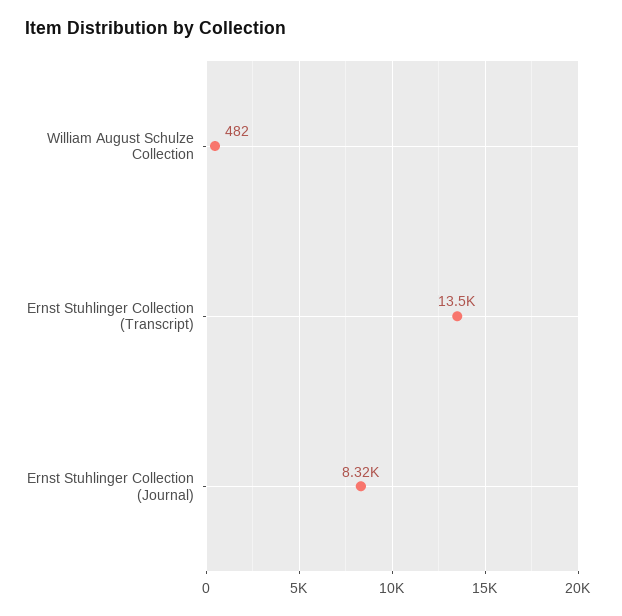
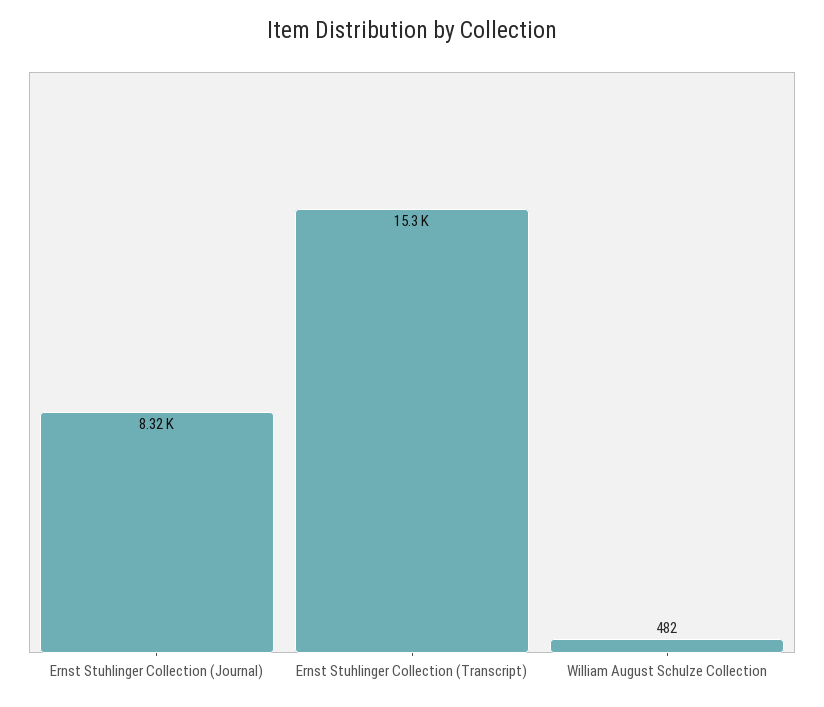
  {
    "William August Schulze Collection": 482,
-   "Ernst Stuhlinger Collection (Transcript)": 13500,
+   "Ernst Stuhlinger Collection (Transcript)": 15300,
    "Ernst Stuhlinger Collection (Journal)": 8320
  }

